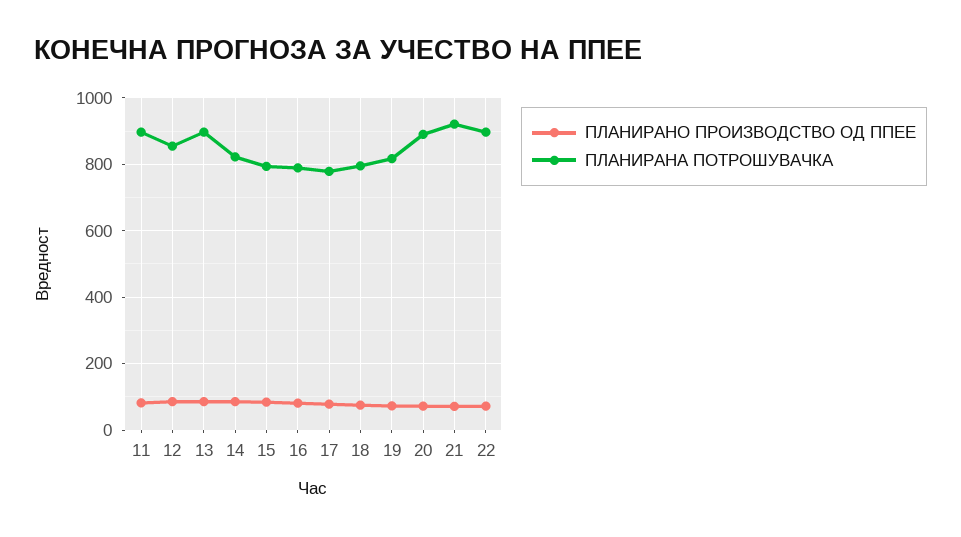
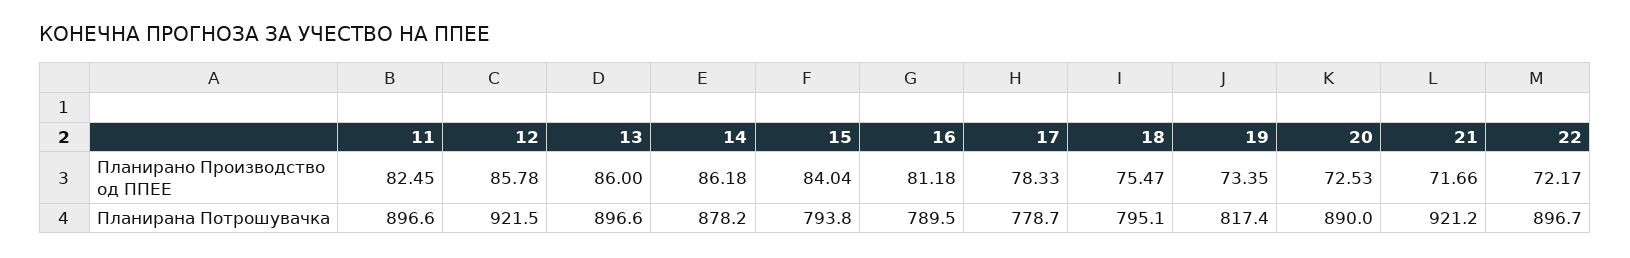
  {
    "ПЛАНИРАНО ПРОИЗВОДСТВО ОД ППЕЕ": {
      "11": 82.45,
      "12": 85.78,
      "13": 86,
      "14": 86.18,
      "15": 84.04,
      "16": 81.18,
      "17": 78.33,
      "18": 75.47,
      "19": 73.35,
      "20": 72.53,
      "21": 71.66,
      "22": 72.17
    },
    "ПЛАНИРАНА ПОТРОШУВАЧКА": {
      "11": 896.6,
-     "12": 860,
+     "12": 921.5,
      "13": 896.6,
-     "14": 820,
+     "14": 878.2,
      "15": 793.8,
      "16": 789.5,
      "17": 778.7,
      "18": 795.1,
      "19": 817.4,
      "20": 890,
      "21": 921.2,
      "22": 896.7
    }
  }

